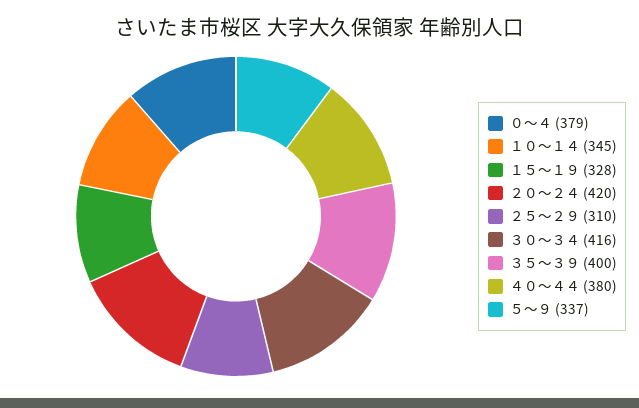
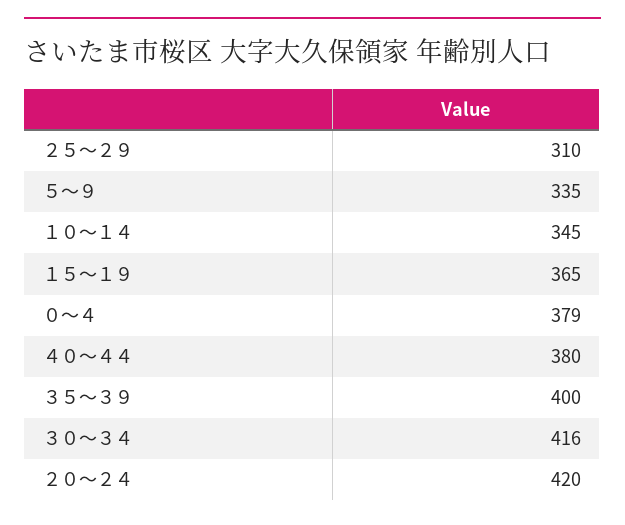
  {
    "０～４": 379,
    "１０～１４": 345,
-   "１５～１９": 328,
+   "１５～１９": 365,
    "２０～２４": 420,
    "２５～２９": 310,
    "３０～３４": 416,
    "３５～３９": 400,
    "４０～４４": 380,
-   "５～９": 337
+   "５～９": 335
  }

